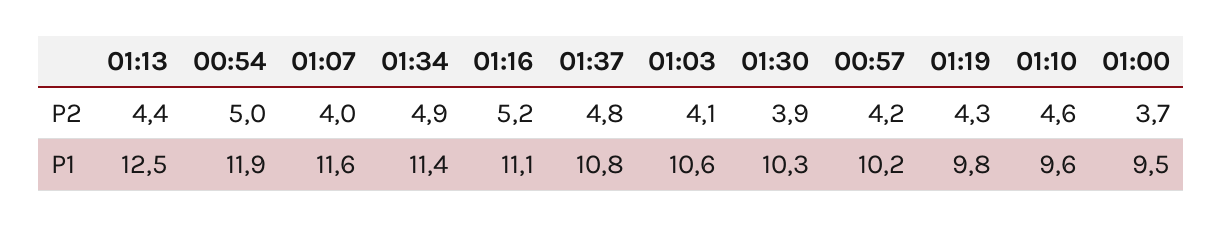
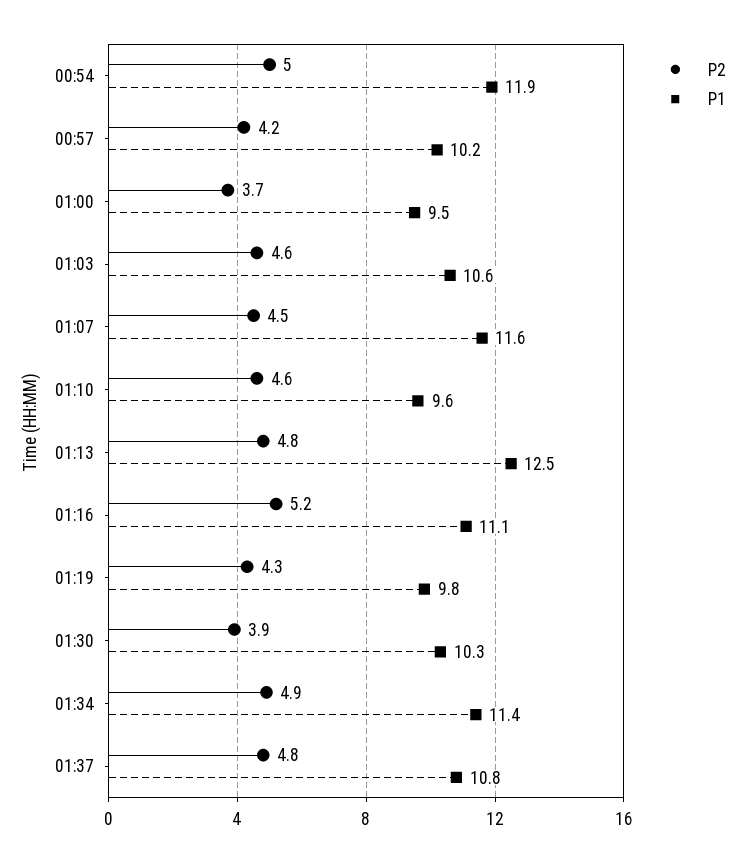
  {
    "P2": {
-     "01:13": 4.4,
+     "01:13": 4.8,
      "00:54": 5,
-     "01:07": 4,
+     "01:07": 4.5,
      "01:34": 4.9,
      "01:16": 5.2,
      "01:37": 4.8,
-     "01:03": 4.1,
+     "01:03": 4.6,
      "01:30": 3.9,
      "00:57": 4.2,
      "01:19": 4.3,
      "01:10": 4.6,
      "01:00": 3.7
    },
    "P1": {
      "01:13": 12.5,
      "00:54": 11.9,
      "01:07": 11.6,
      "01:34": 11.4,
      "01:16": 11.1,
      "01:37": 10.8,
      "01:03": 10.6,
      "01:30": 10.3,
      "00:57": 10.2,
      "01:19": 9.8,
      "01:10": 9.6,
      "01:00": 9.5
    }
  }

